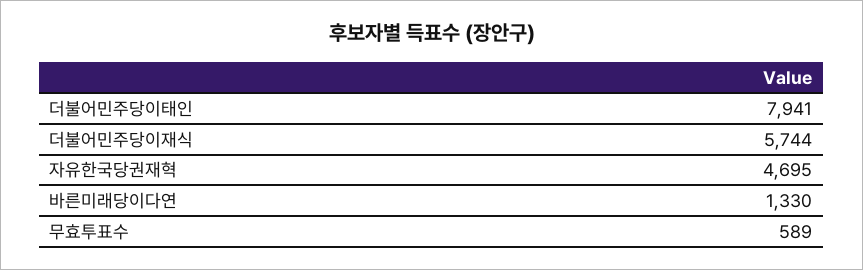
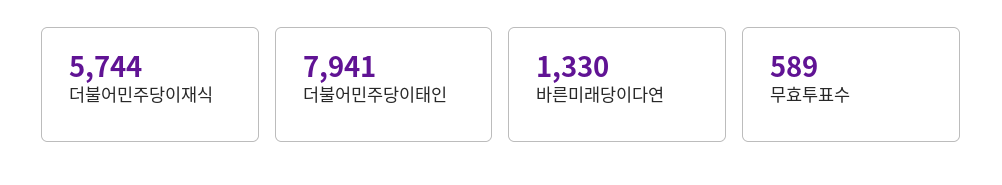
  {
    "더불어민주당이태인": 7941,
    "더불어민주당이재식": 5744,
-   "자유한국당권재혁": 4695,
    "바른미래당이다연": 1330,
    "무효투표수": 589
  }

